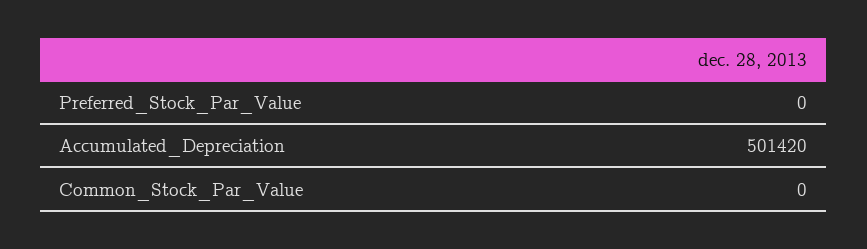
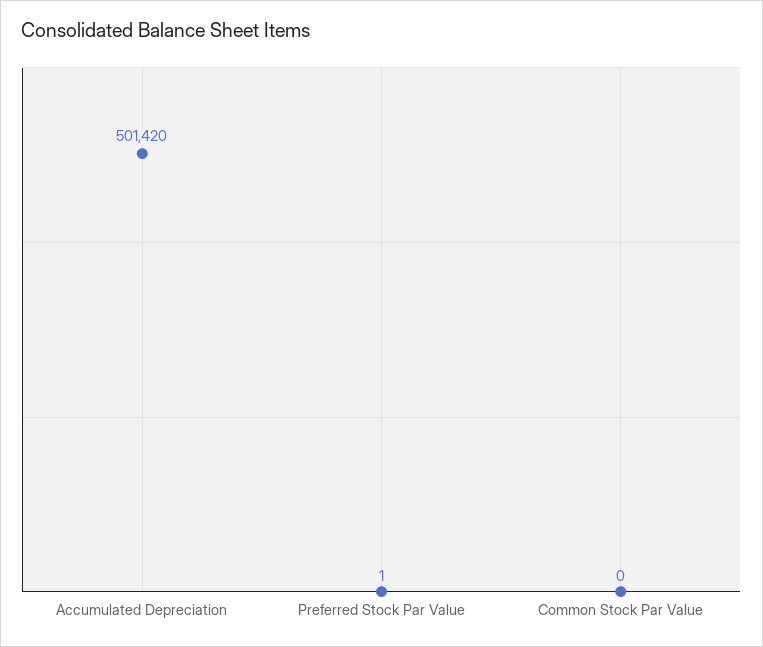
  {
-   "Preferred_Stock_Par_Value": 0,
+   "Preferred_Stock_Par_Value": 1,
    "Accumulated_Depreciation": 501420,
    "Common_Stock_Par_Value": 0
  }

